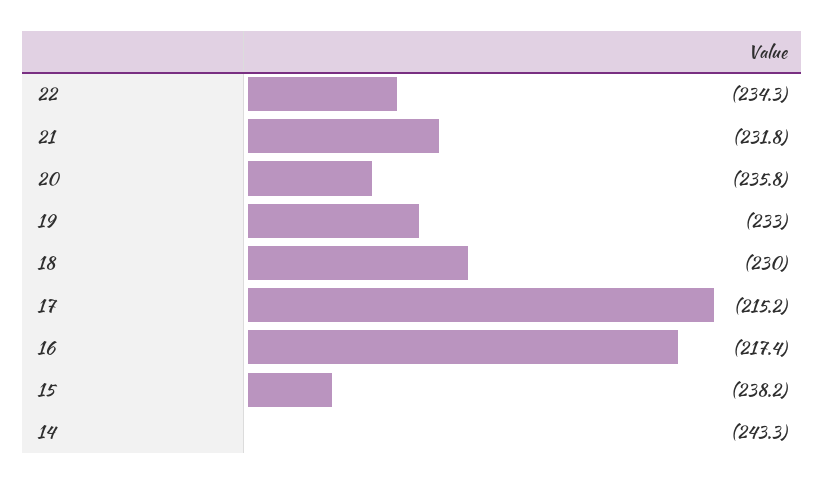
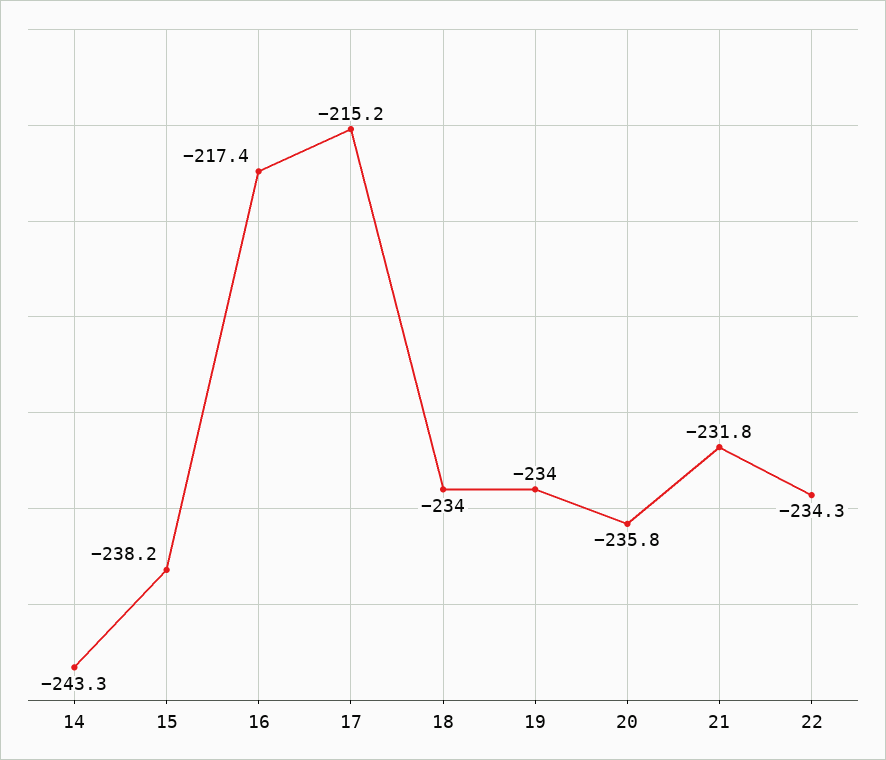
  {
    "22": -234.3,
    "21": -231.8,
    "20": -235.8,
-   "19": -233,
+   "19": -234,
-   "18": -230,
+   "18": -234,
    "17": -215.2,
    "16": -217.4,
    "15": -238.2,
    "14": -243.3
  }

